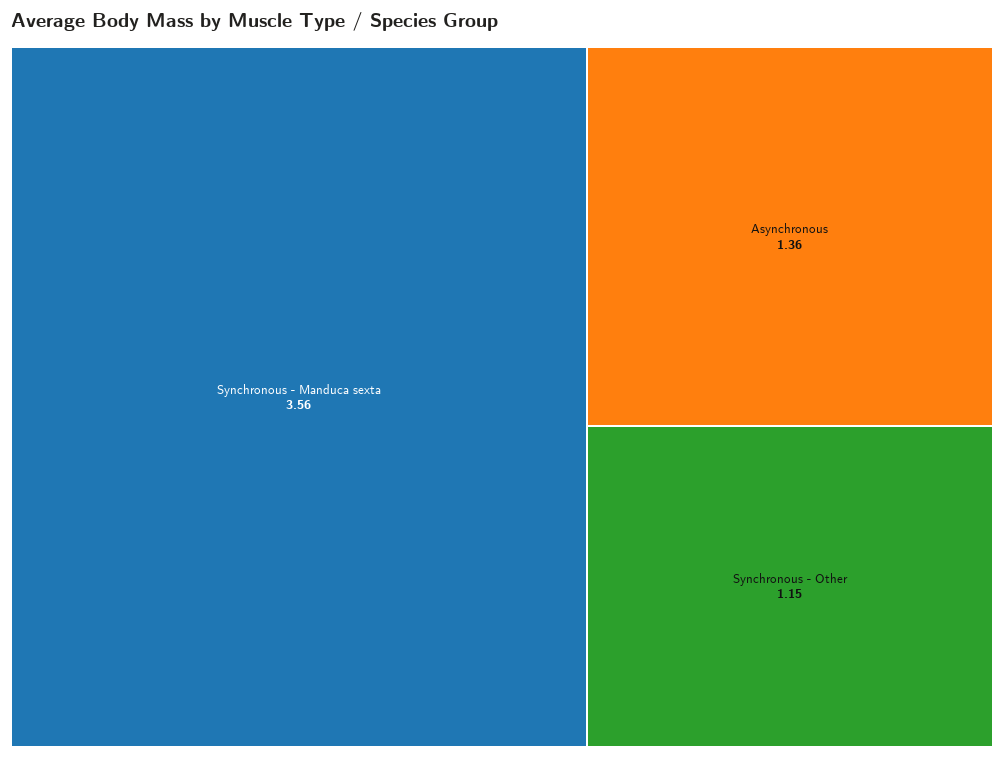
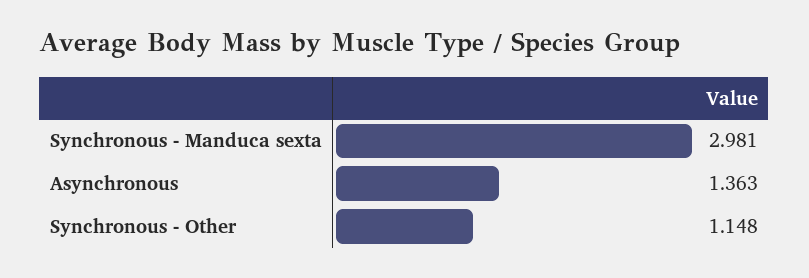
  {
-   "Synchronous - Manduca sexta": 3.56,
+   "Synchronous - Manduca sexta": 2.981,
    "Asynchronous": 1.363,
    "Synchronous - Other": 1.148
  }

